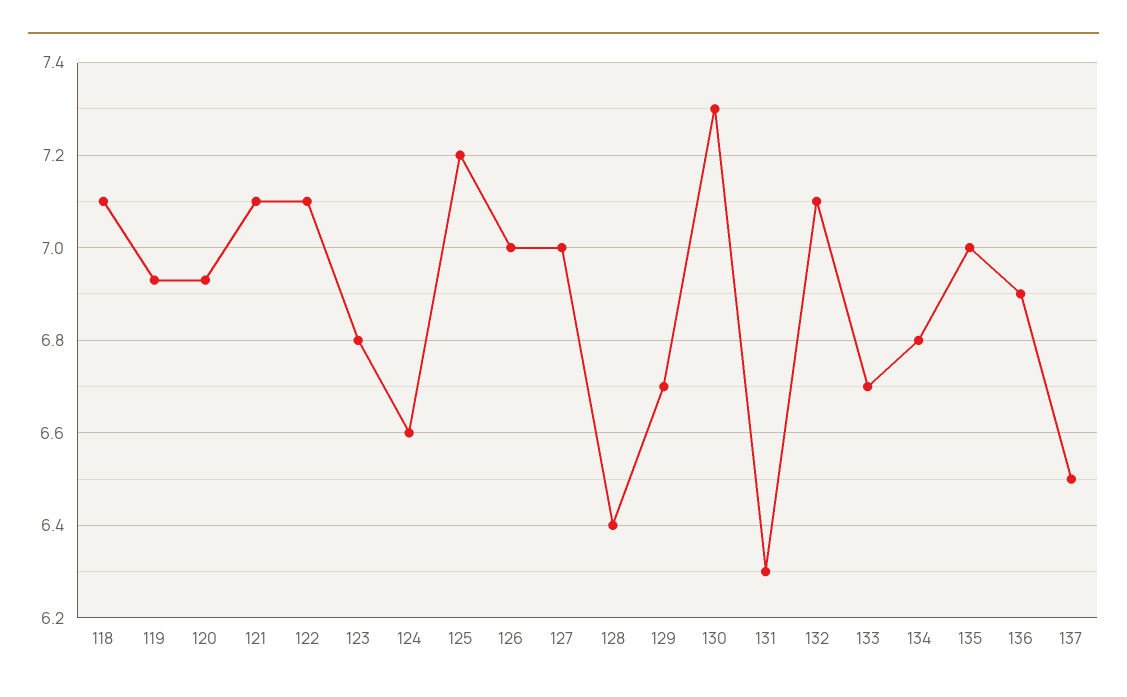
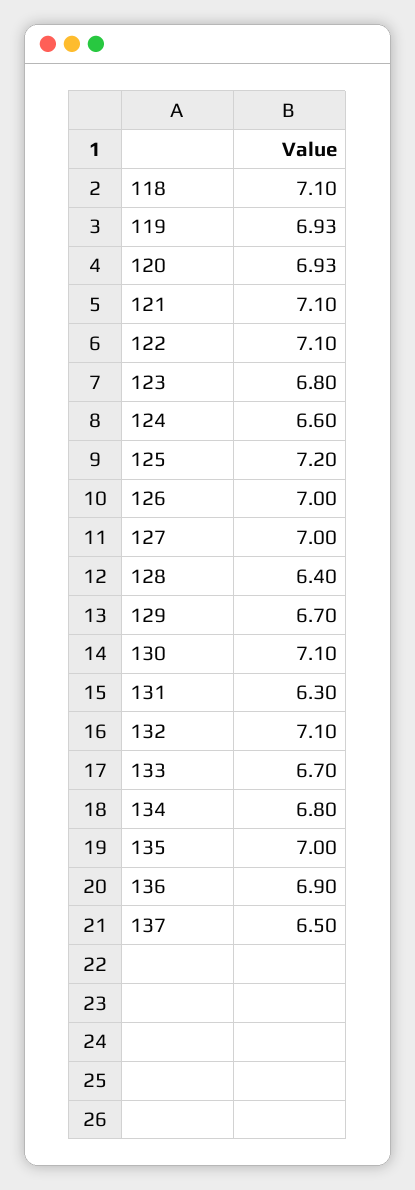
  {
    "118": 7.1,
    "119": 6.93,
    "120": 6.93,
    "121": 7.1,
    "122": 7.1,
    "123": 6.8,
    "124": 6.6,
    "125": 7.2,
    "126": 7,
    "127": 7,
    "128": 6.4,
    "129": 6.7,
-   "130": 7.3,
+   "130": 7.1,
    "131": 6.3,
    "132": 7.1,
    "133": 6.7,
    "134": 6.8,
    "135": 7,
    "136": 6.9,
    "137": 6.5
  }

